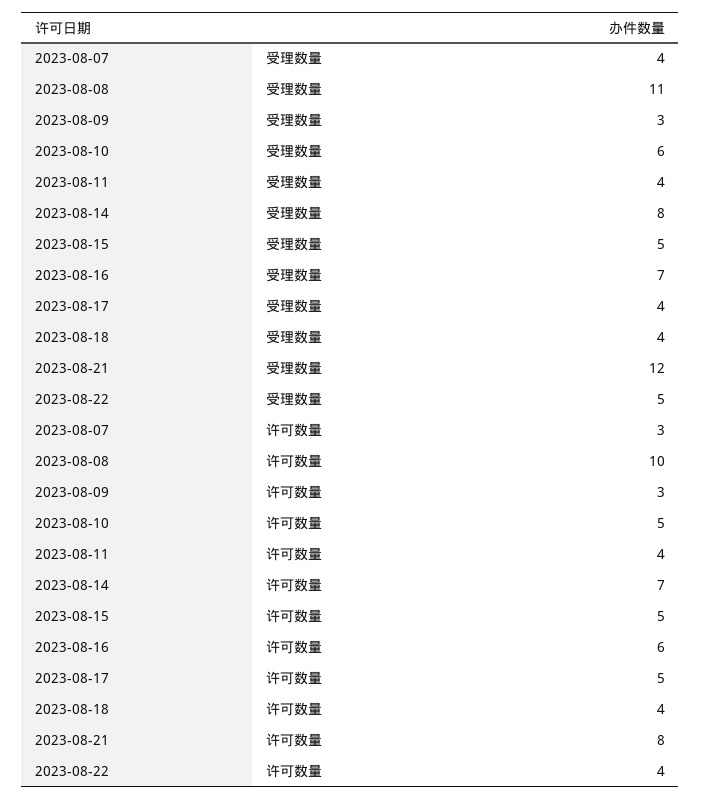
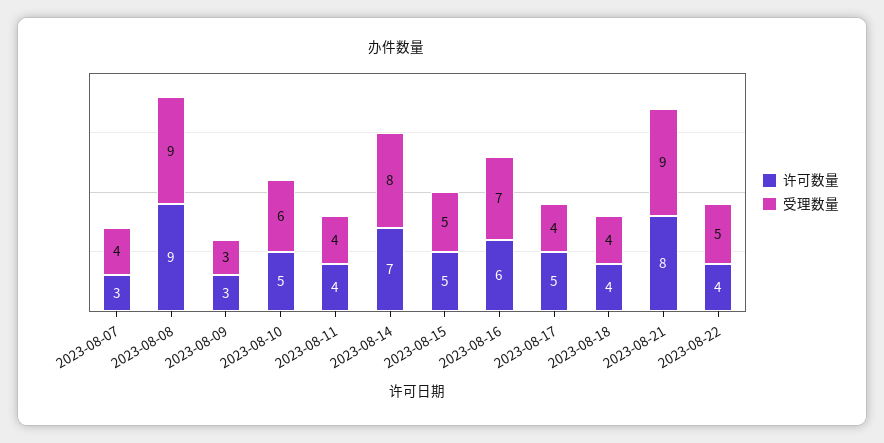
  {
    "受理数量": {
      "2023-08-07": 4,
-     "2023-08-08": 11,
+     "2023-08-08": 9,
      "2023-08-09": 3,
      "2023-08-10": 6,
      "2023-08-11": 4,
      "2023-08-14": 8,
      "2023-08-15": 5,
      "2023-08-16": 7,
      "2023-08-17": 4,
      "2023-08-18": 4,
-     "2023-08-21": 12,
+     "2023-08-21": 9,
      "2023-08-22": 5
    },
    "许可数量": {
      "2023-08-07": 3,
-     "2023-08-08": 10,
+     "2023-08-08": 9,
      "2023-08-09": 3,
      "2023-08-10": 5,
      "2023-08-11": 4,
      "2023-08-14": 7,
      "2023-08-15": 5,
      "2023-08-16": 6,
      "2023-08-17": 5,
      "2023-08-18": 4,
      "2023-08-21": 8,
      "2023-08-22": 4
    }
  }

